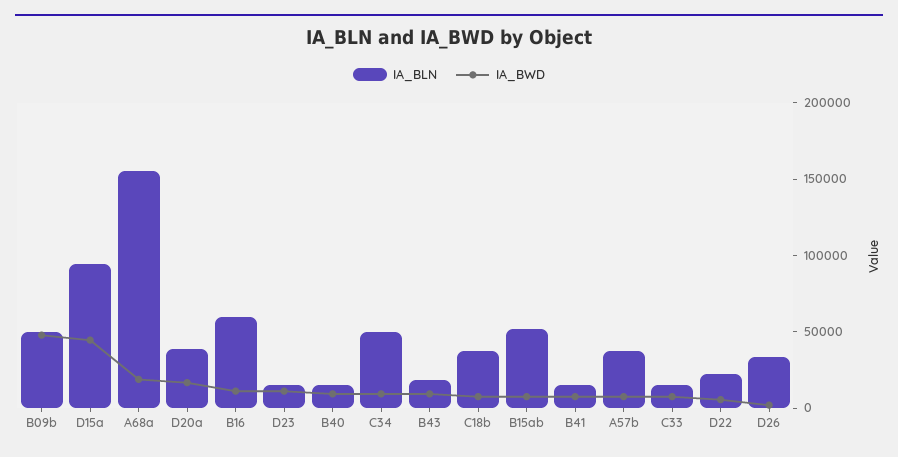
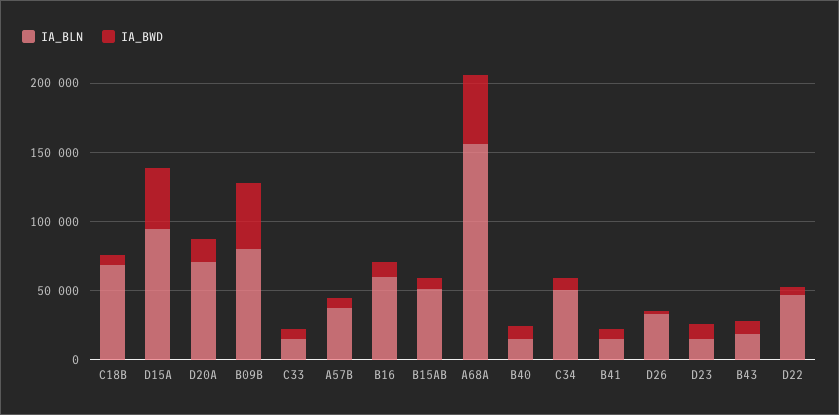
  {
    "IA_BLN": {
-     "B09b": 50000,
+     "B09b": 80000,
      "D15a": 90000,
      "A68a": 160000,
-     "D20a": 40000,
+     "D20a": 70000,
      "B16": 60000,
      "D23": 10000,
      "B40": 10000,
      "C34": 50000,
      "B43": 20000,
-     "C18b": 40000,
+     "C18b": 70000,
      "B15ab": 50000,
      "B41": 10000,
      "A57b": 40000,
      "C33": 10000,
-     "D22": 20000,
+     "D22": 50000,
      "D26": 30000
    },
    "IA_BWD": {
      "B09b": 50000,
      "D15a": 40000,
-     "A68a": 20000,
+     "A68a": 50000,
      "D20a": 20000,
      "B16": 10000,
      "D23": 10000,
      "B40": 10000,
      "C34": 10000,
      "B43": 10000,
      "C18b": 10000,
      "B15ab": 10000,
      "B41": 10000,
      "A57b": 10000,
      "C33": 10000,
      "D22": 10000,
      "D26": 0
    }
  }

